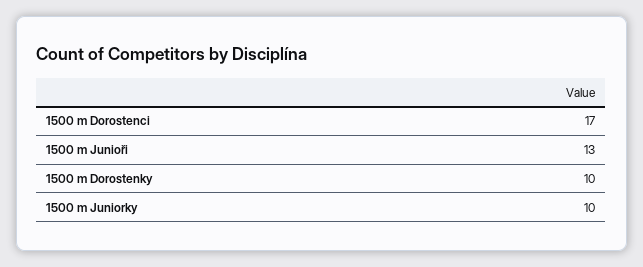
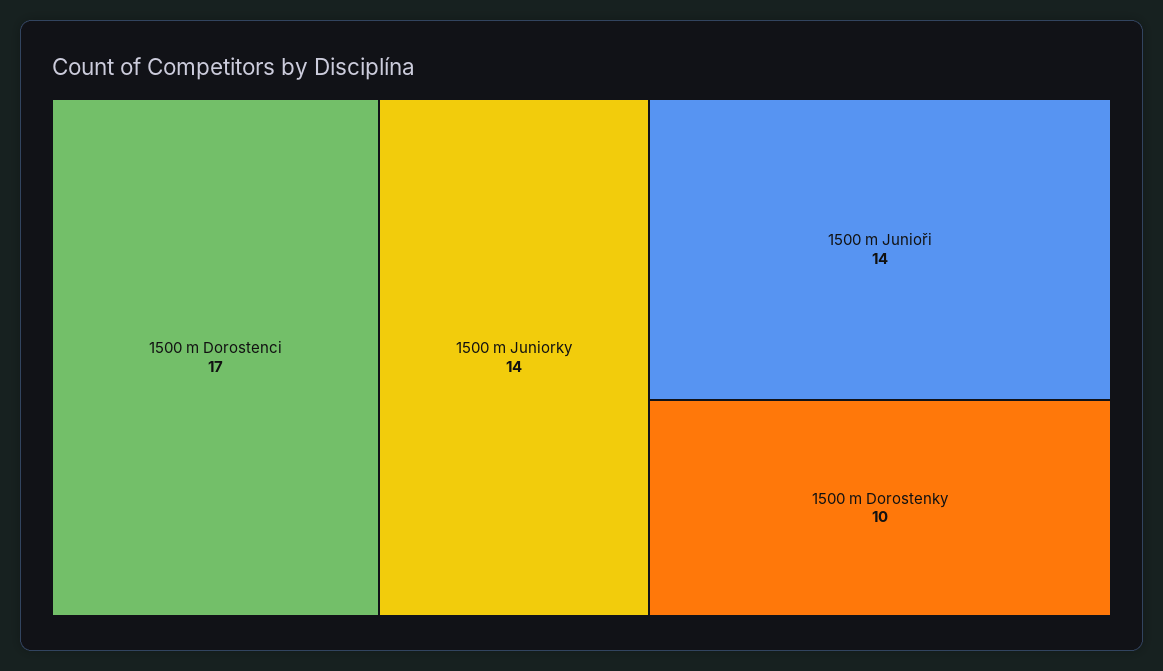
  {
    "1500 m Dorostenci": 17,
-   "1500 m Junioři": 13,
+   "1500 m Junioři": 14,
    "1500 m Dorostenky": 10,
-   "1500 m Juniorky": 10
+   "1500 m Juniorky": 14
  }

